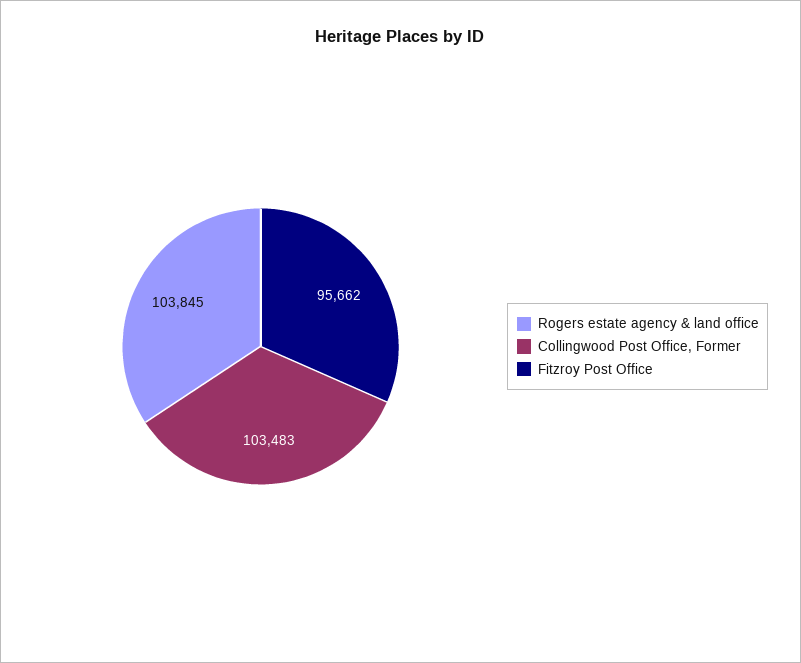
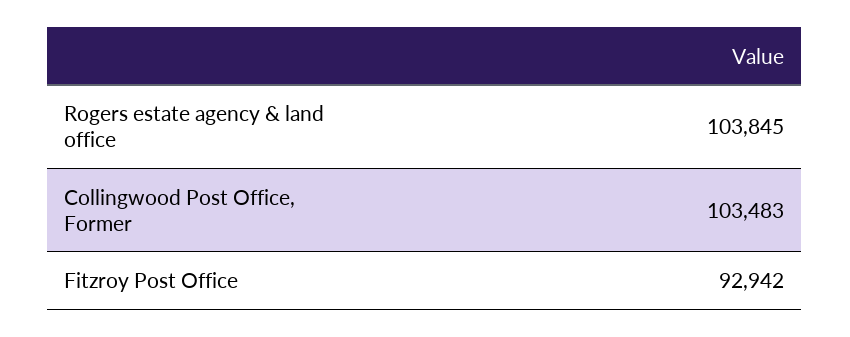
  {
    "Rogers estate agency & land office": 103845,
    "Collingwood Post Office, Former": 103483,
-   "Fitzroy Post Office": 95662
+   "Fitzroy Post Office": 92942
  }

